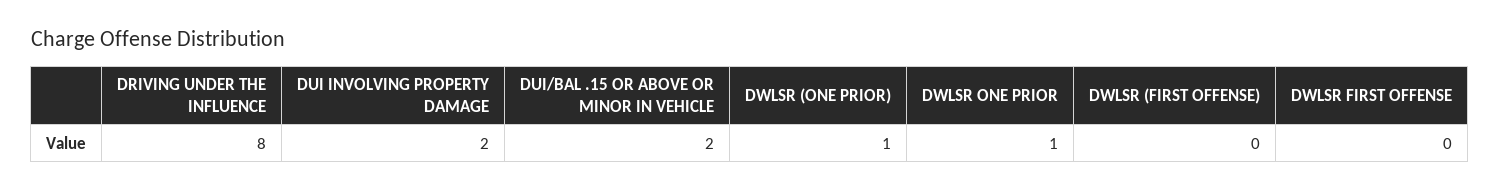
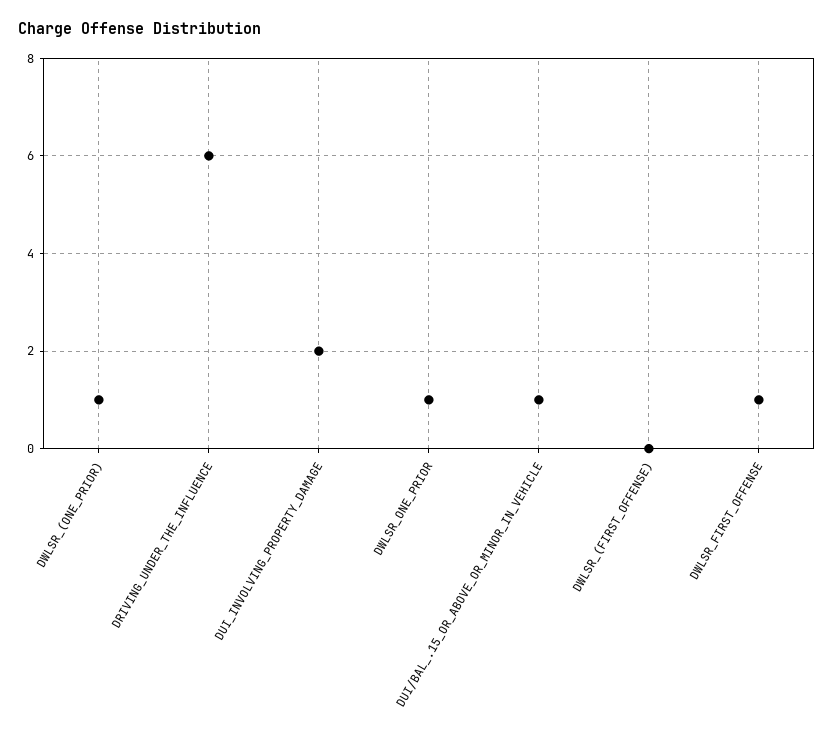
  {
-   "DRIVING UNDER THE INFLUENCE": 8,
+   "DRIVING UNDER THE INFLUENCE": 6,
    "DUI INVOLVING PROPERTY DAMAGE": 2,
-   "DUI/BAL .15 OR ABOVE OR MINOR IN VEHICLE": 2,
+   "DUI/BAL .15 OR ABOVE OR MINOR IN VEHICLE": 1,
    "DWLSR (ONE PRIOR)": 1,
    "DWLSR ONE PRIOR": 1,
    "DWLSR (FIRST OFFENSE)": 0,
-   "DWLSR FIRST OFFENSE": 0
+   "DWLSR FIRST OFFENSE": 1
  }

